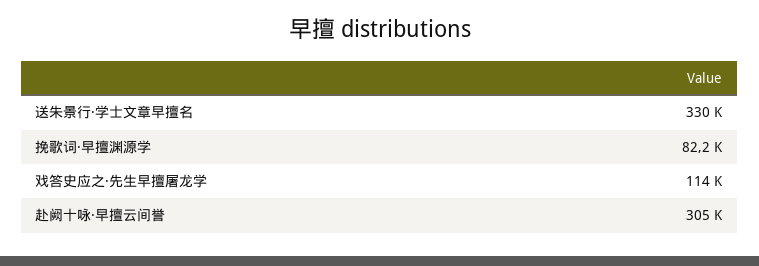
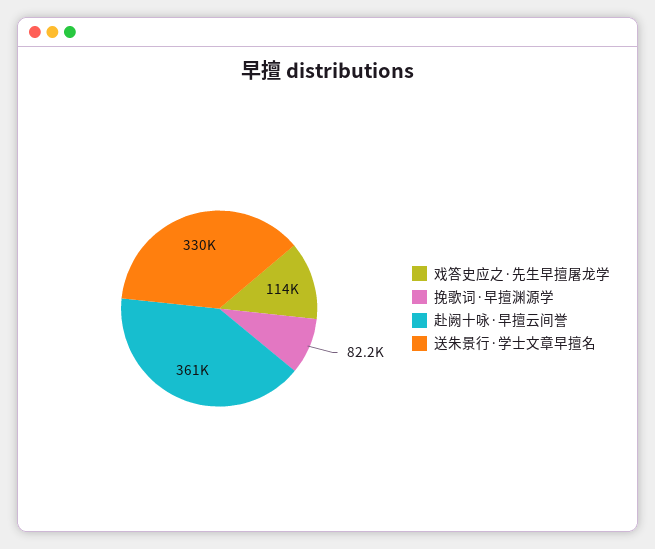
  {
    "送朱景行·学士文章早擅名": 330000,
    "挽歌词·早擅渊源学": 82200,
    "戏答史应之·先生早擅屠龙学": 114000,
-   "赴阙十咏·早擅云间誉": 305000
+   "赴阙十咏·早擅云间誉": 361000
  }

